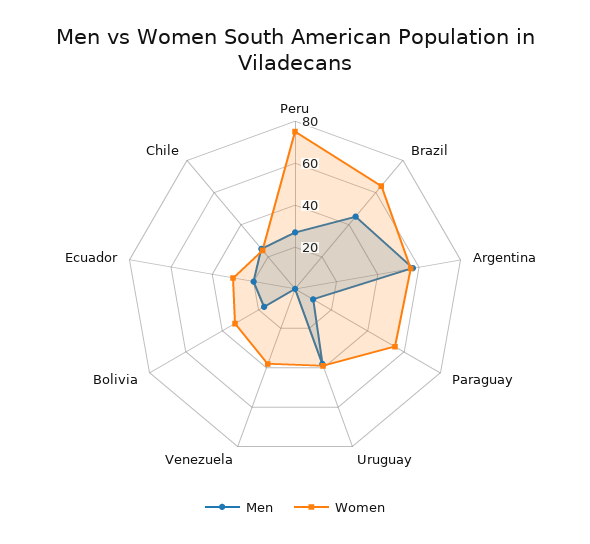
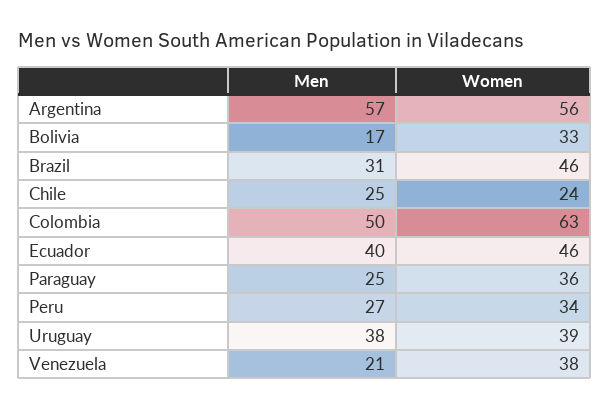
  {
    "Men": {
      "Peru": 27,
-     "Brazil": 45,
+     "Brazil": 31,
      "Argentina": 57,
-     "Paraguay": 10,
+     "Paraguay": 25,
      "Uruguay": 38,
-     "Venezuela": 0,
+     "Venezuela": 21,
      "Bolivia": 17,
-     "Ecuador": 20,
+     "Ecuador": 40,
-     "Chile": 25
+     "Chile": 25,
+     "Colombia": 50
    },
    "Women": {
-     "Peru": 75,
+     "Peru": 34,
-     "Brazil": 65,
+     "Brazil": 46,
      "Argentina": 56,
-     "Paraguay": 55,
+     "Paraguay": 36,
      "Uruguay": 39,
      "Venezuela": 38,
      "Bolivia": 33,
-     "Ecuador": 30,
+     "Ecuador": 46,
-     "Chile": 24
+     "Chile": 24,
+     "Colombia": 63
    }
  }

